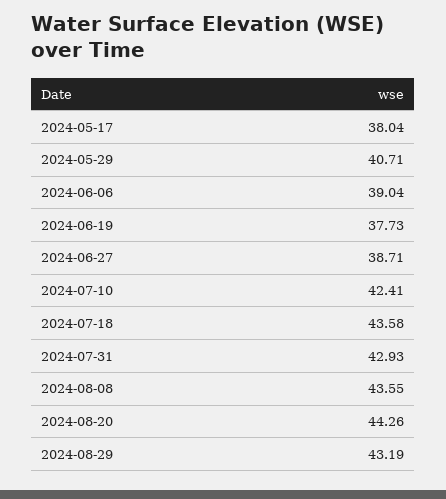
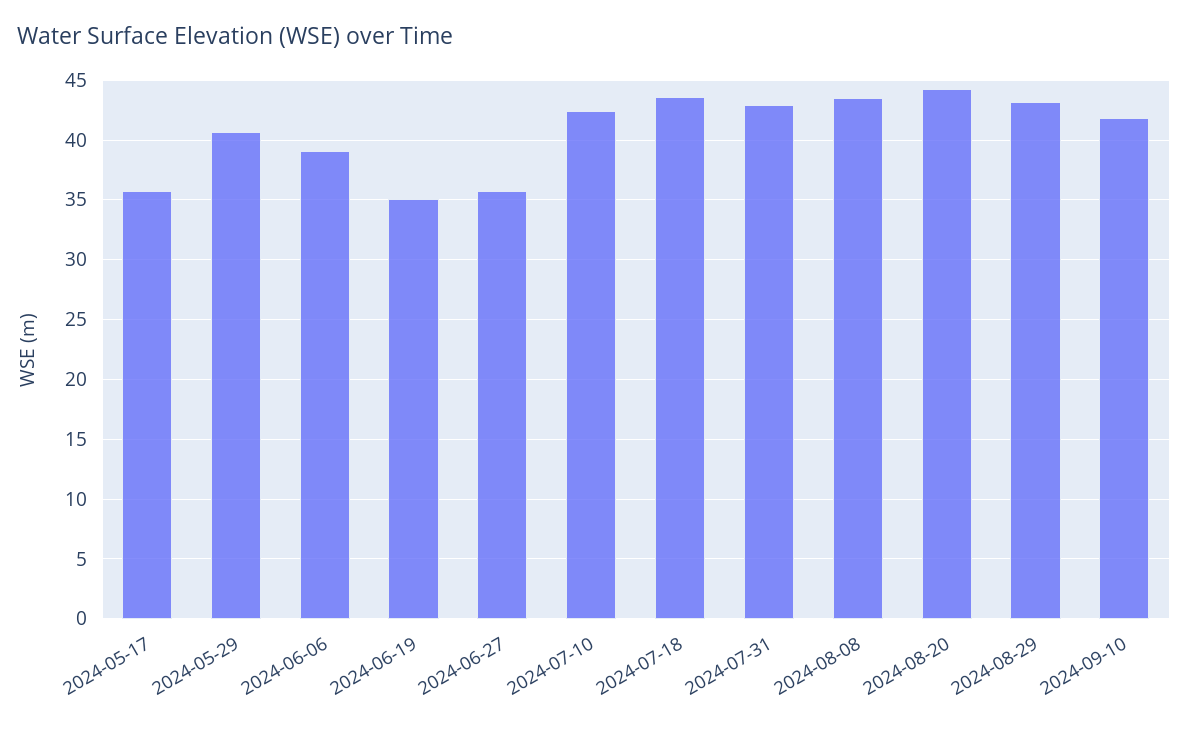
  {
-   "2024-05-17": 38.04,
+   "2024-05-17": 36,
    "2024-05-29": 40.71,
    "2024-06-06": 39.04,
-   "2024-06-19": 37.73,
+   "2024-06-19": 35,
-   "2024-06-27": 38.71,
+   "2024-06-27": 36,
    "2024-07-10": 42.41,
    "2024-07-18": 43.58,
    "2024-07-31": 42.93,
    "2024-08-08": 43.55,
    "2024-08-20": 44.26,
-   "2024-08-29": 43.19
+   "2024-08-29": 43.19,
+   "2024-09-10": 42
  }

